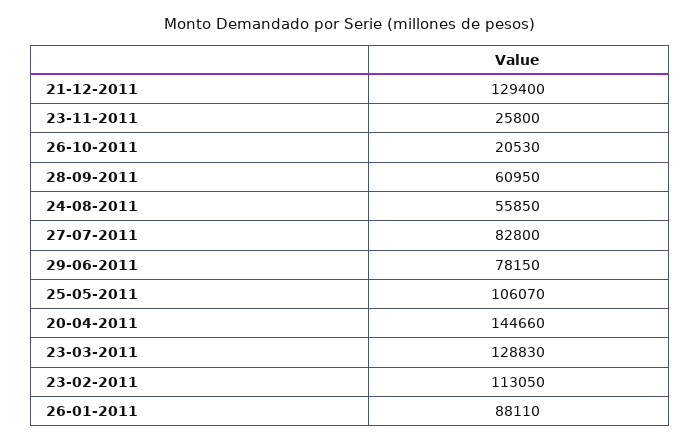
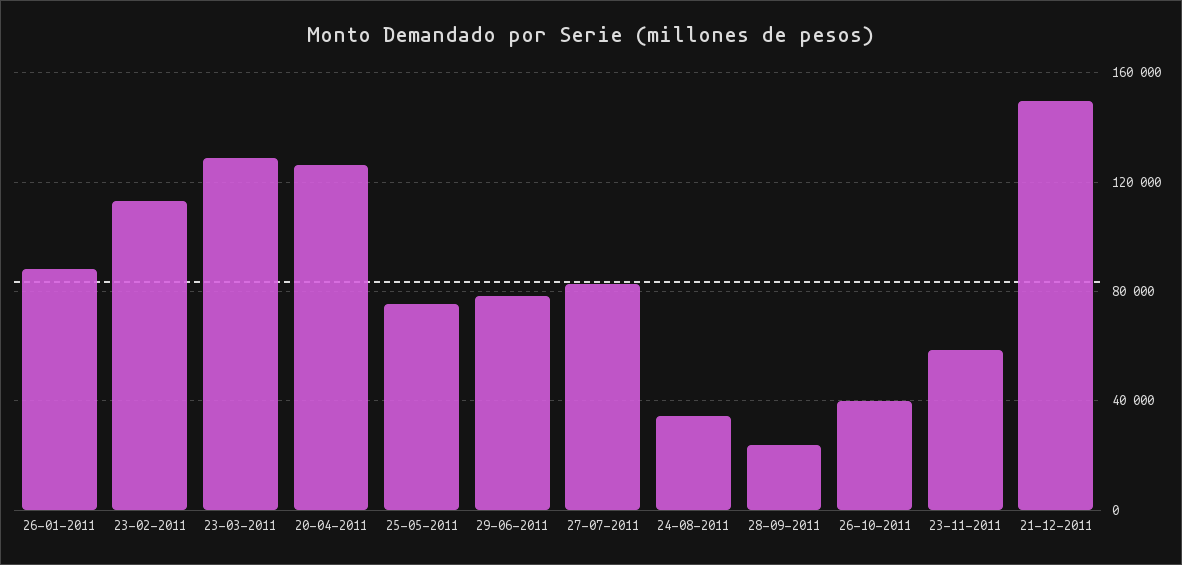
  {
-   "21-12-2011": 129400,
+   "21-12-2011": 150000,
-   "23-11-2011": 25800,
+   "23-11-2011": 60000,
-   "26-10-2011": 20530,
+   "26-10-2011": 40000,
-   "28-09-2011": 60950,
+   "28-09-2011": 25000,
-   "24-08-2011": 55850,
+   "24-08-2011": 35000,
    "27-07-2011": 82800,
    "29-06-2011": 78150,
-   "25-05-2011": 106070,
+   "25-05-2011": 75000,
-   "20-04-2011": 144660,
+   "20-04-2011": 125000,
    "23-03-2011": 128830,
    "23-02-2011": 113050,
    "26-01-2011": 88110
  }

